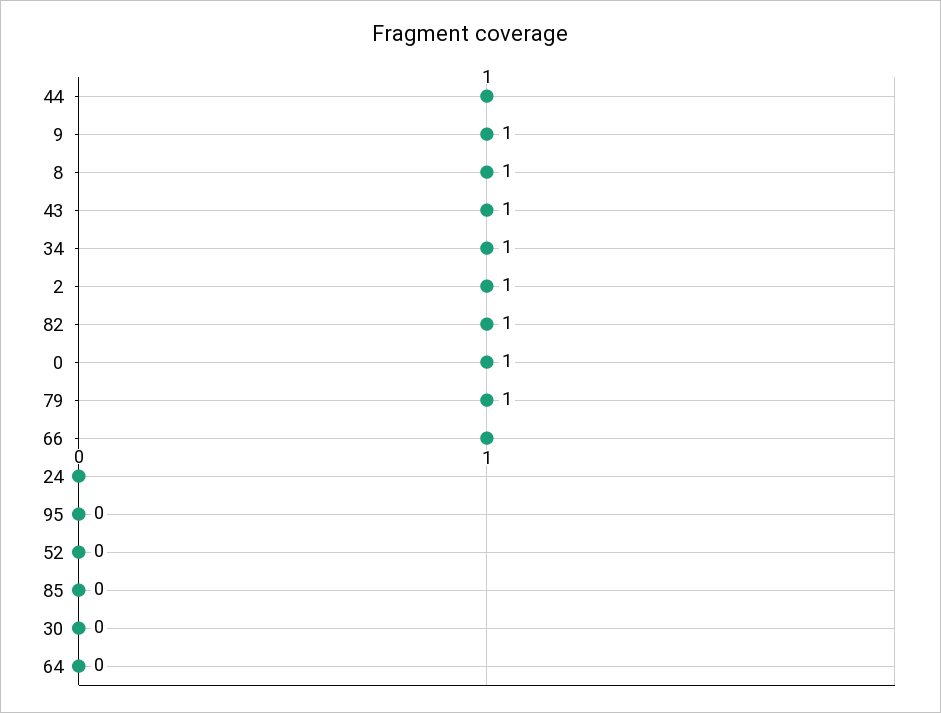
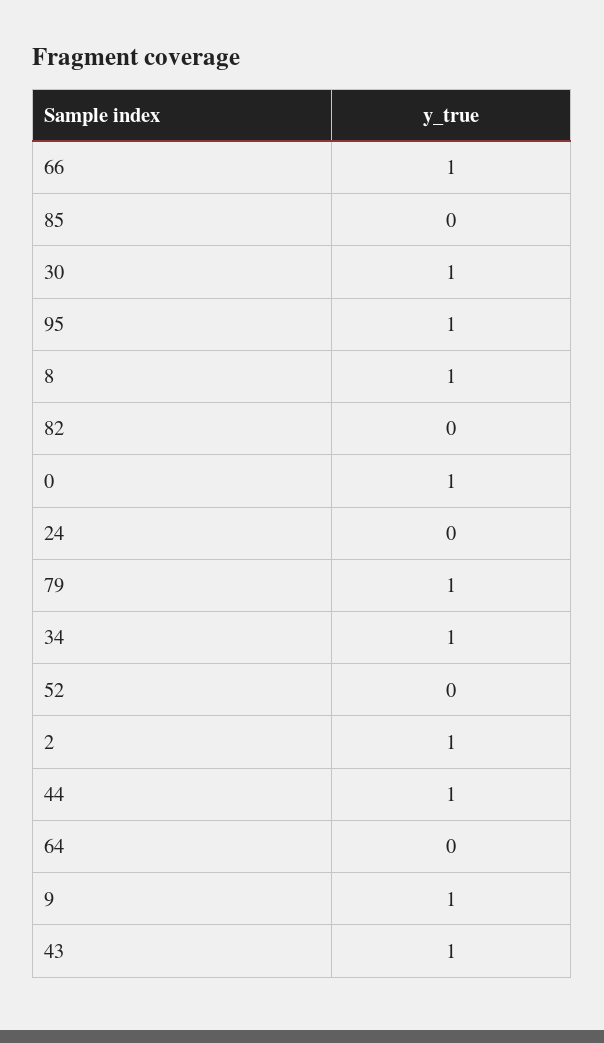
  {
    "44": 1,
    "9": 1,
    "8": 1,
    "43": 1,
    "34": 1,
    "2": 1,
-   "82": 1,
+   "82": 0,
    "0": 1,
    "79": 1,
    "66": 1,
    "24": 0,
-   "95": 0,
+   "95": 1,
    "52": 0,
    "85": 0,
-   "30": 0,
+   "30": 1,
    "64": 0
  }

